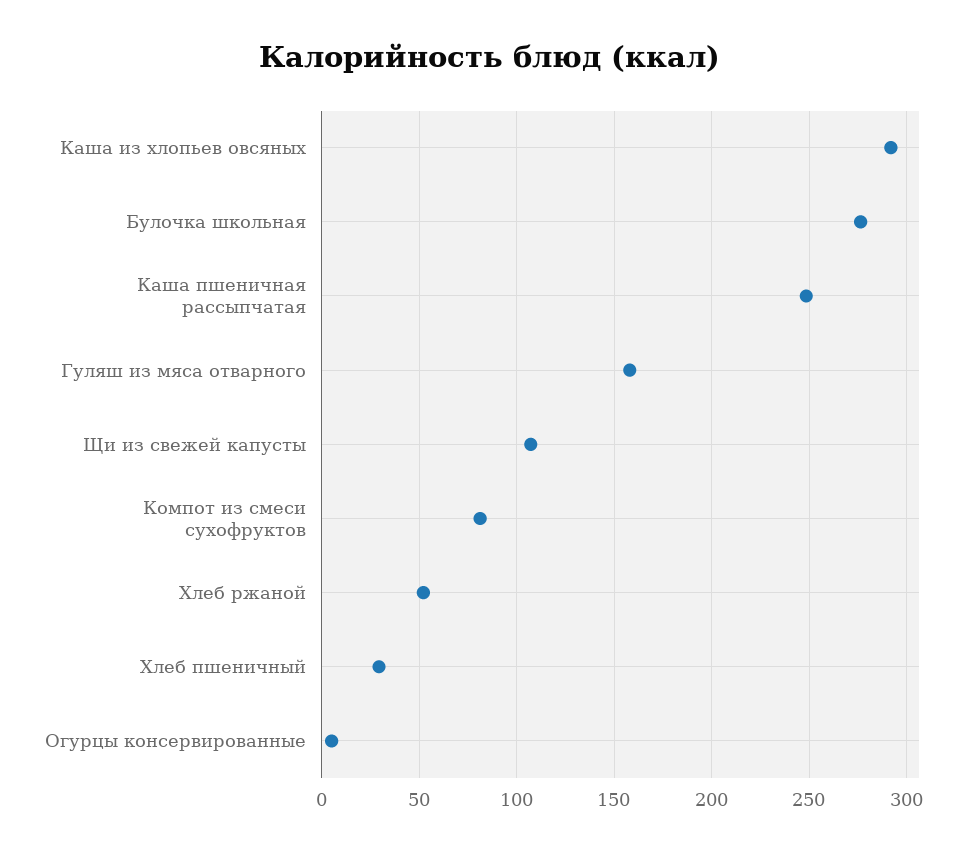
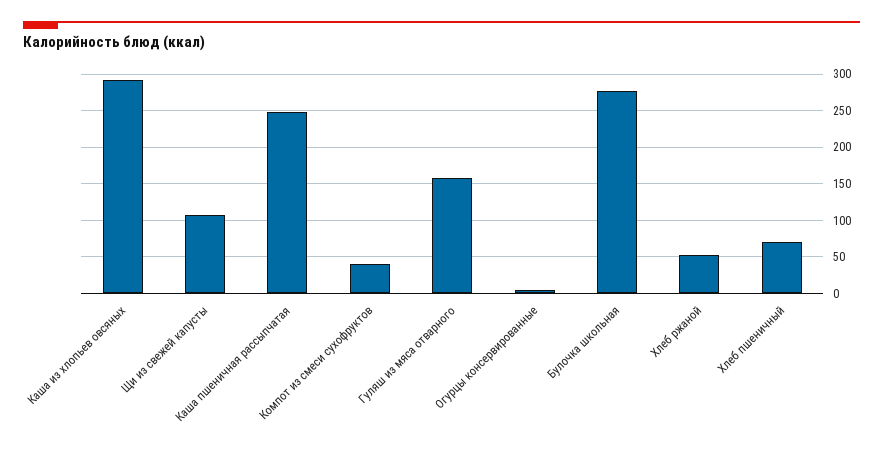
  {
    "Каша из хлопьев овсяных": 290,
    "Булочка школьная": 275,
    "Каша пшеничная рассыпчатая": 250,
    "Гуляш из мяса отварного": 160,
    "Щи из свежей капусты": 105,
-   "Компот из смеси сухофруктов": 80,
+   "Компот из смеси сухофруктов": 40,
    "Хлеб ржаной": 50,
-   "Хлеб пшеничный": 30,
+   "Хлеб пшеничный": 70,
    "Огурцы консервированные": 5
  }

